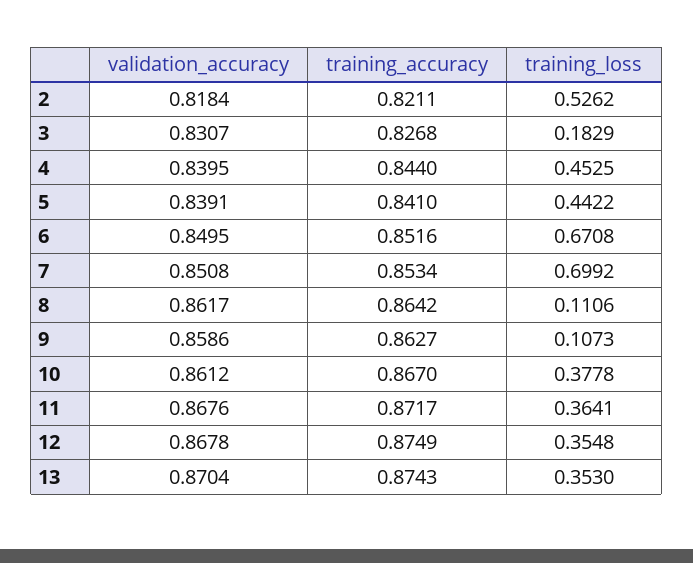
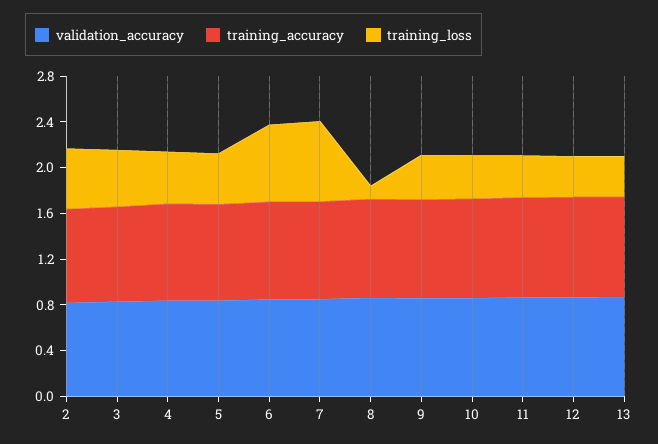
  {
    "validation_accuracy": {
      "2": 0.8184,
      "3": 0.8307,
      "4": 0.8395,
      "5": 0.8391,
      "6": 0.8495,
      "7": 0.8508,
      "8": 0.8617,
      "9": 0.8586,
      "10": 0.8612,
      "11": 0.8676,
      "12": 0.8678,
      "13": 0.8704
    },
    "training_accuracy": {
      "2": 0.8211,
      "3": 0.8268,
      "4": 0.844,
      "5": 0.841,
      "6": 0.8516,
      "7": 0.8534,
      "8": 0.8642,
      "9": 0.8627,
      "10": 0.867,
      "11": 0.8717,
      "12": 0.8749,
      "13": 0.8743
    },
    "training_loss": {
      "2": 0.5262,
-     "3": 0.1829,
+     "3": 0.5,
      "4": 0.4525,
      "5": 0.4422,
      "6": 0.6708,
      "7": 0.6992,
      "8": 0.1106,
-     "9": 0.1073,
+     "9": 0.4,
      "10": 0.3778,
      "11": 0.3641,
      "12": 0.3548,
      "13": 0.353
    }
  }

